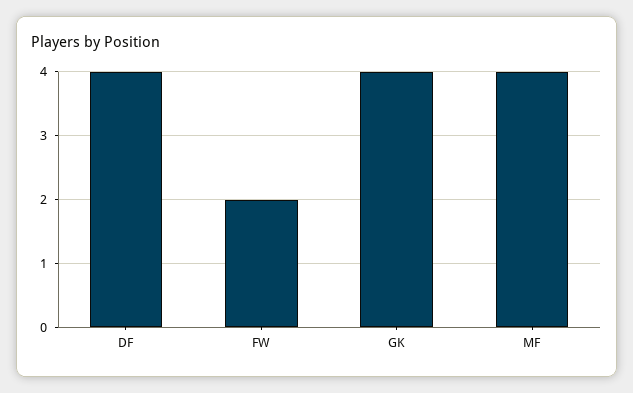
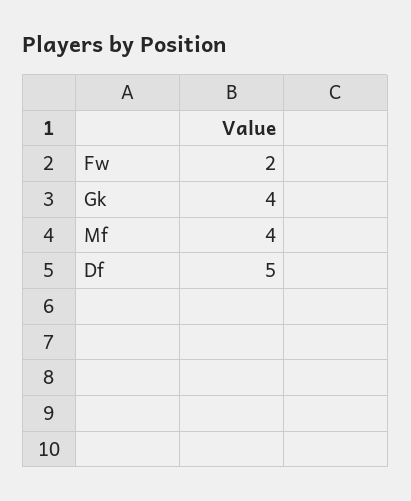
  {
-   "DF": 4,
+   "DF": 5,
    "FW": 2,
    "GK": 4,
    "MF": 4
  }

